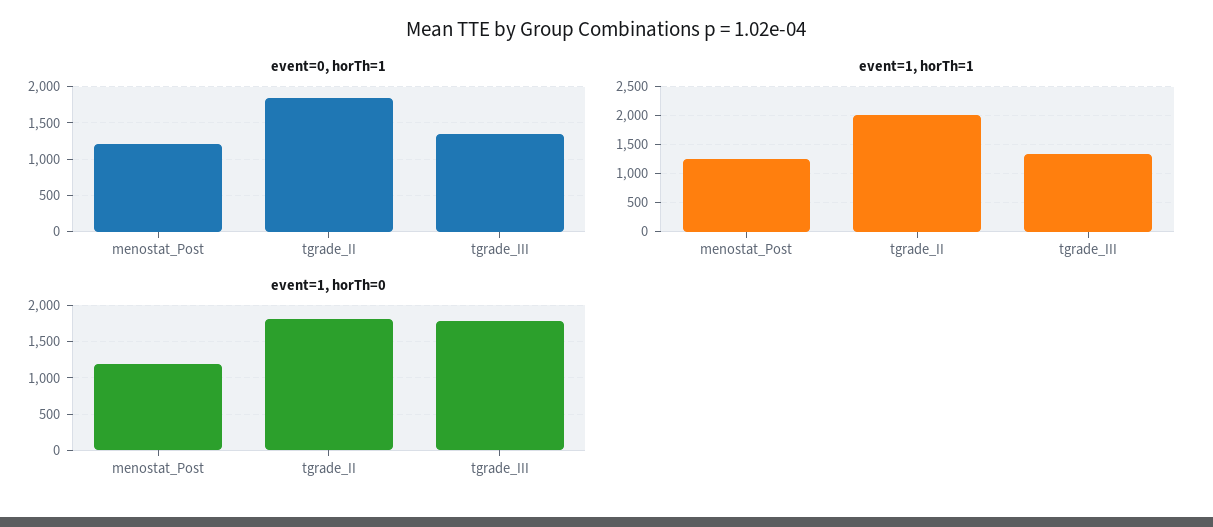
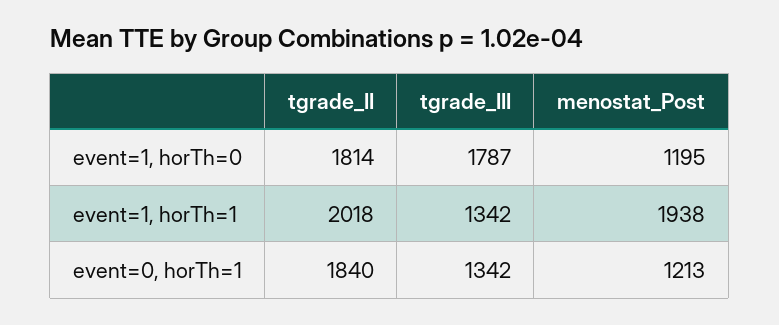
  {
    "event=0, horTh=1": {
      "menostat_Post": 1213,
      "tgrade_II": 1840,
      "tgrade_III": 1342
    },
    "event=1, horTh=1": {
-     "menostat_Post": 1250,
+     "menostat_Post": 1938,
      "tgrade_II": 2018,
      "tgrade_III": 1342
    },
    "event=1, horTh=0": {
      "menostat_Post": 1195,
      "tgrade_II": 1814,
      "tgrade_III": 1787
    }
  }

